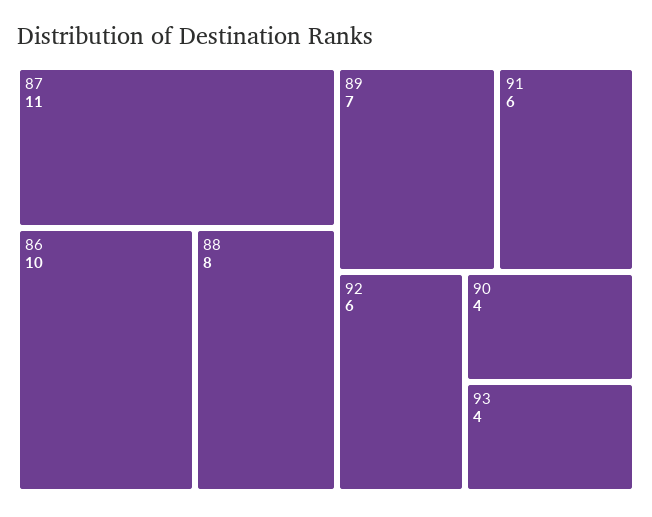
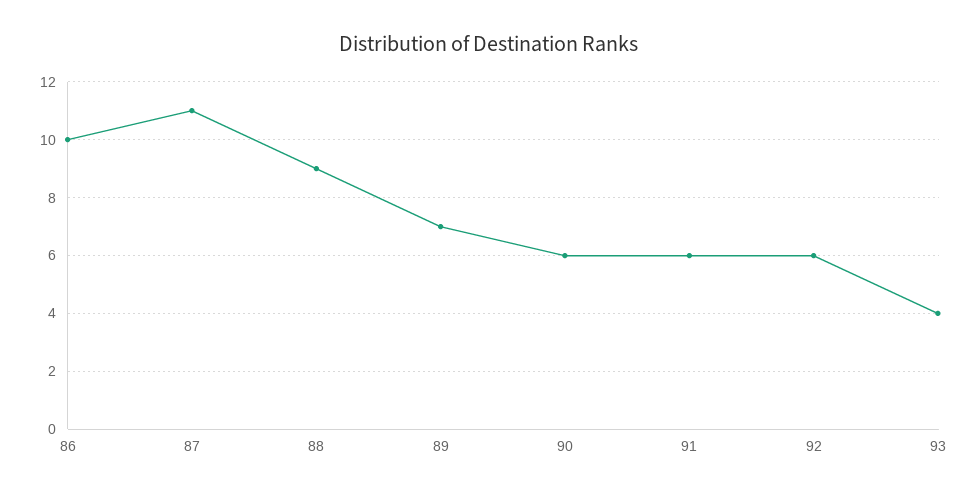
  {
    "87": 11,
    "86": 10,
-   "88": 8,
+   "88": 9,
    "89": 7,
    "91": 6,
    "92": 6,
-   "90": 4,
+   "90": 6,
    "93": 4
  }

